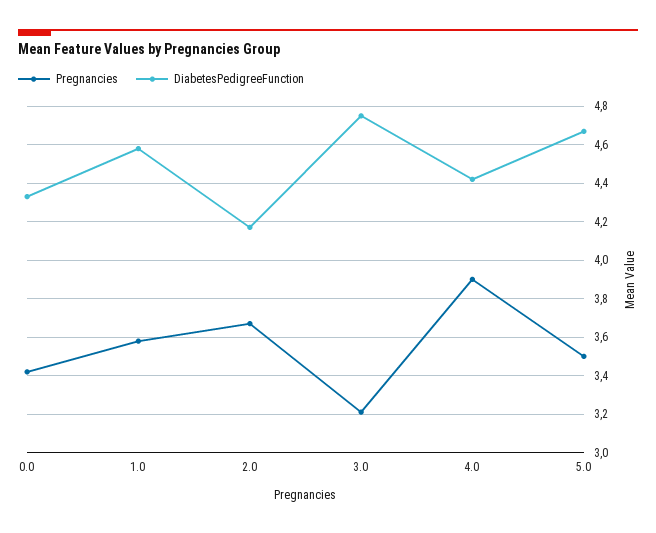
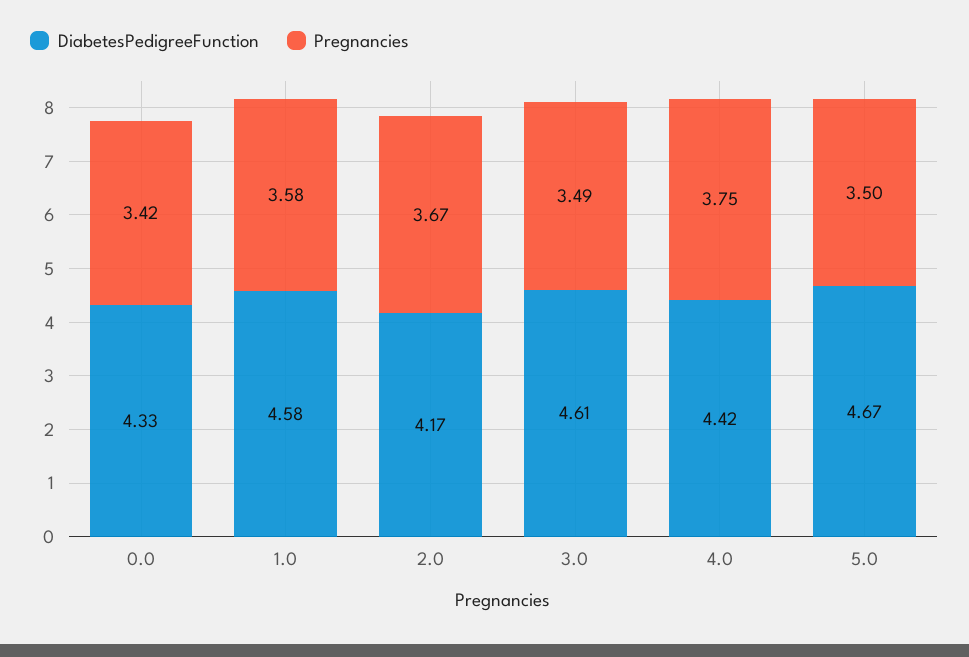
  {
    "Pregnancies": {
      "0.0": 3.42,
      "1.0": 3.58,
      "2.0": 3.67,
-     "3.0": 3.2,
+     "3.0": 3.49,
-     "4.0": 3.9,
+     "4.0": 3.75,
      "5.0": 3.5
    },
    "DiabetesPedigreeFunction": {
      "0.0": 4.33,
      "1.0": 4.58,
      "2.0": 4.17,
-     "3.0": 4.75,
+     "3.0": 4.61,
      "4.0": 4.42,
      "5.0": 4.67
    }
  }

